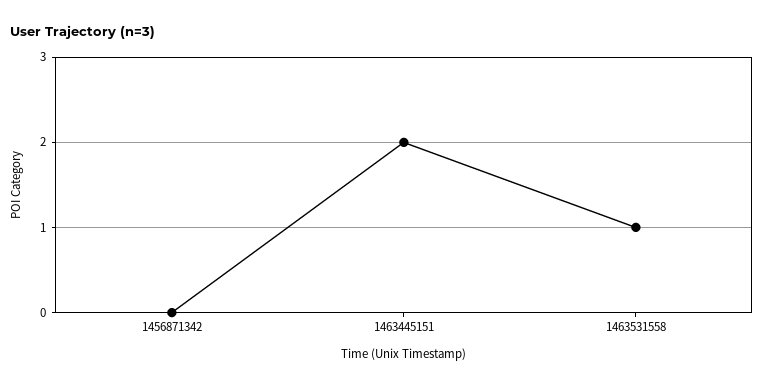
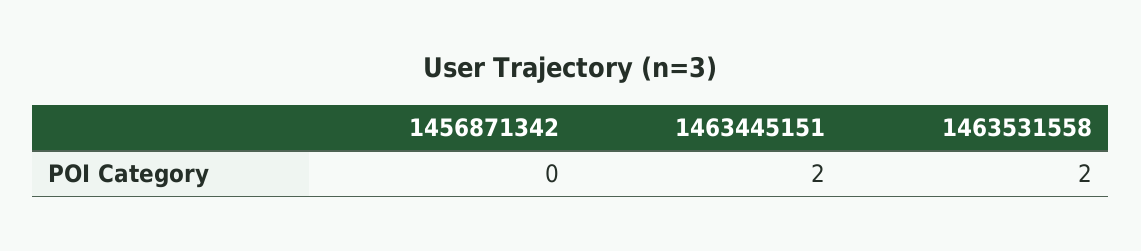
  {
    "1456871342": 0,
    "1463445151": 2,
-   "1463531558": 1
+   "1463531558": 2
  }

